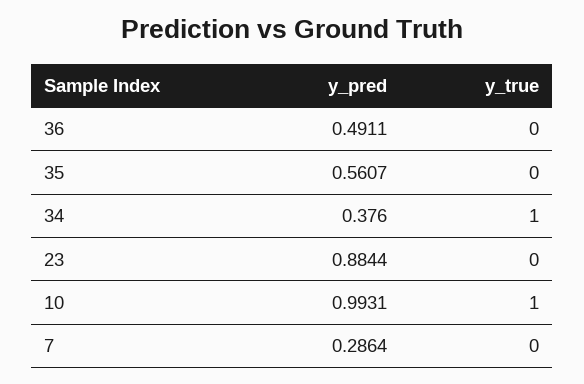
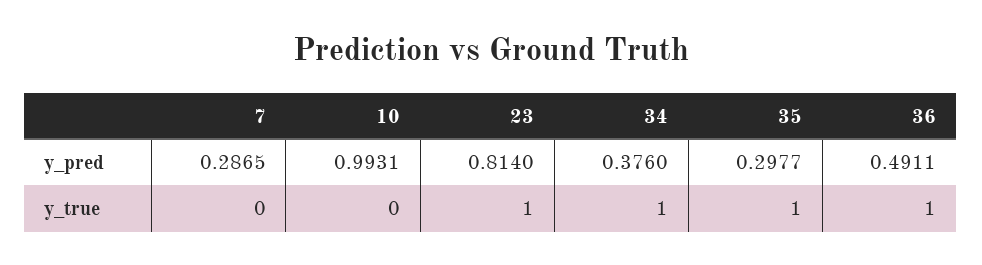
  {
    "y_pred": {
      "36": 0.4911,
-     "35": 0.5607,
+     "35": 0.2977,
      "34": 0.376,
-     "23": 0.8844,
+     "23": 0.814,
      "10": 0.9931,
-     "7": 0.2864
+     "7": 0.2865
    },
    "y_true": {
-     "36": 0,
+     "36": 1,
-     "35": 0,
+     "35": 1,
      "34": 1,
-     "23": 0,
+     "23": 1,
-     "10": 1,
+     "10": 0,
      "7": 0
    }
  }

